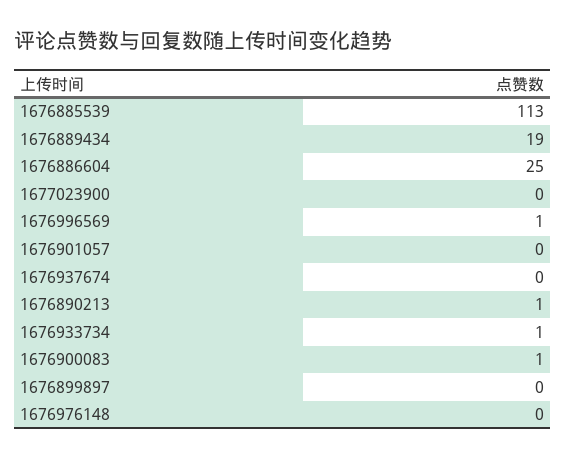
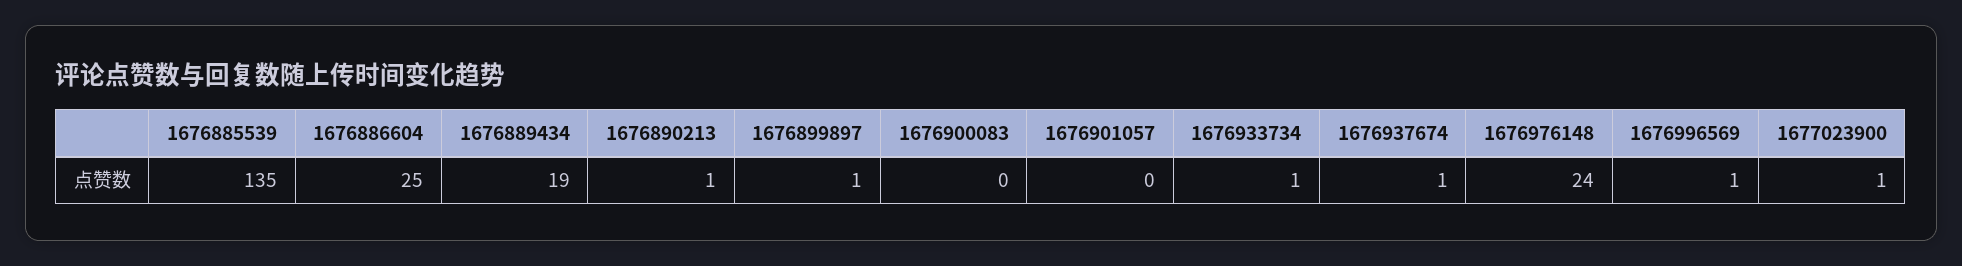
  {
-   "1676885539": 113,
+   "1676885539": 135,
    "1676889434": 19,
    "1676886604": 25,
-   "1677023900": 0,
+   "1677023900": 1,
    "1676996569": 1,
    "1676901057": 0,
-   "1676937674": 0,
+   "1676937674": 1,
    "1676890213": 1,
    "1676933734": 1,
-   "1676900083": 1,
+   "1676900083": 0,
-   "1676899897": 0,
+   "1676899897": 1,
-   "1676976148": 0
+   "1676976148": 24
  }

